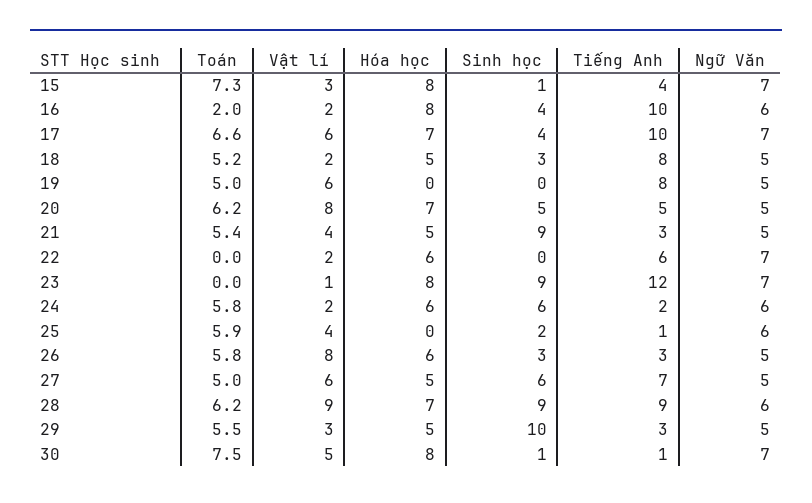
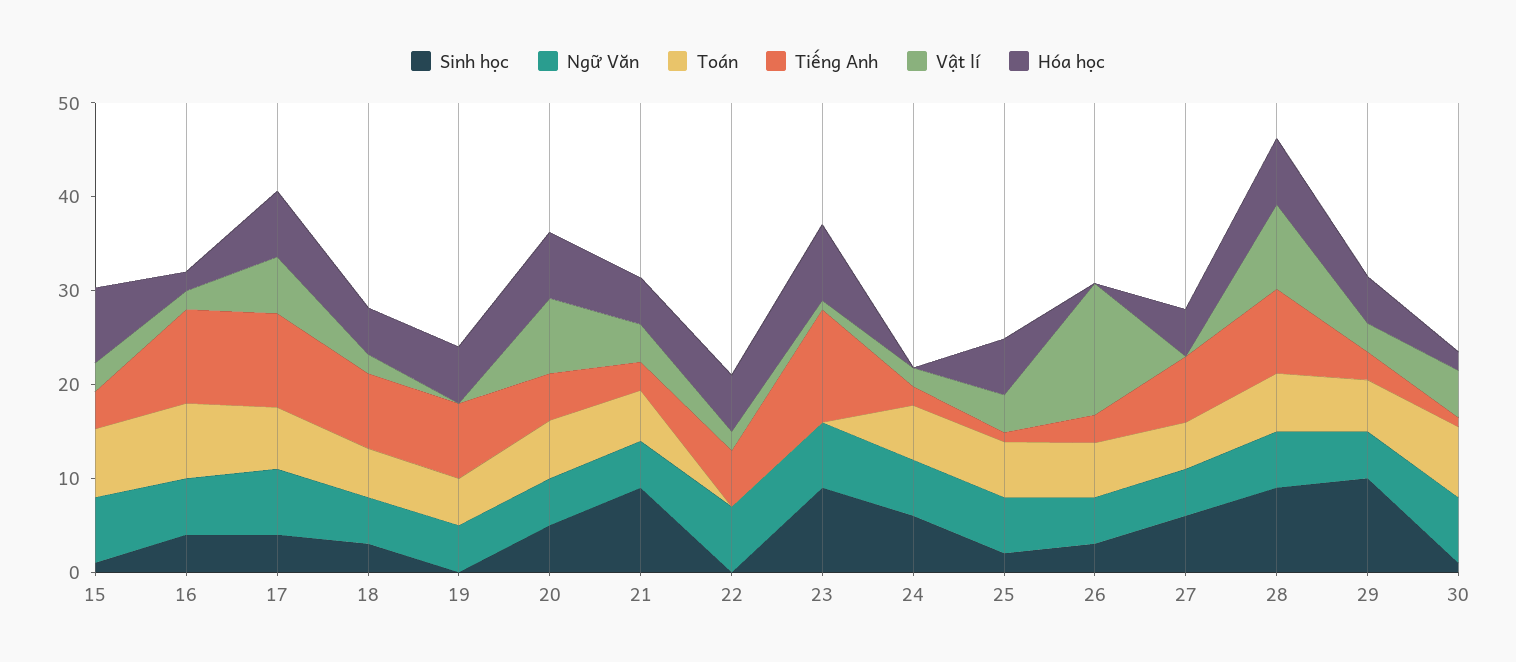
  {
    "Toán": {
      "15": 7.3,
-     "16": 2,
+     "16": 8,
      "17": 6.6,
      "18": 5.2,
      "19": 5,
      "20": 6.2,
      "21": 5.4,
      "22": 0,
      "23": 0,
      "24": 5.8,
      "25": 5.9,
      "26": 5.8,
      "27": 5,
      "28": 6.2,
      "29": 5.5,
      "30": 7.5
    },
    "Vật lí": {
      "15": 3,
      "16": 2,
      "17": 6,
      "18": 2,
-     "19": 6,
+     "19": 0,
      "20": 8,
      "21": 4,
      "22": 2,
      "23": 1,
      "24": 2,
      "25": 4,
-     "26": 8,
+     "26": 14,
-     "27": 6,
+     "27": 0,
      "28": 9,
      "29": 3,
      "30": 5
    },
    "Hóa học": {
      "15": 8,
-     "16": 8,
+     "16": 2,
      "17": 7,
      "18": 5,
-     "19": 0,
+     "19": 6,
      "20": 7,
      "21": 5,
      "22": 6,
      "23": 8,
-     "24": 6,
+     "24": 0,
-     "25": 0,
+     "25": 6,
-     "26": 6,
+     "26": 0,
      "27": 5,
      "28": 7,
      "29": 5,
-     "30": 8
+     "30": 2
    },
    "Sinh học": {
      "15": 1,
      "16": 4,
      "17": 4,
      "18": 3,
      "19": 0,
      "20": 5,
      "21": 9,
      "22": 0,
      "23": 9,
      "24": 6,
      "25": 2,
      "26": 3,
      "27": 6,
      "28": 9,
      "29": 10,
      "30": 1
    },
    "Tiếng Anh": {
      "15": 4,
      "16": 10,
      "17": 10,
      "18": 8,
      "19": 8,
      "20": 5,
      "21": 3,
      "22": 6,
      "23": 12,
      "24": 2,
      "25": 1,
      "26": 3,
      "27": 7,
      "28": 9,
      "29": 3,
      "30": 1
    },
    "Ngữ Văn": {
      "15": 7,
      "16": 6,
      "17": 7,
      "18": 5,
      "19": 5,
      "20": 5,
      "21": 5,
      "22": 7,
      "23": 7,
      "24": 6,
      "25": 6,
      "26": 5,
      "27": 5,
      "28": 6,
      "29": 5,
      "30": 7
    }
  }

